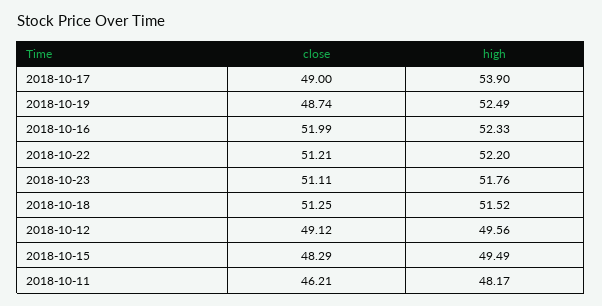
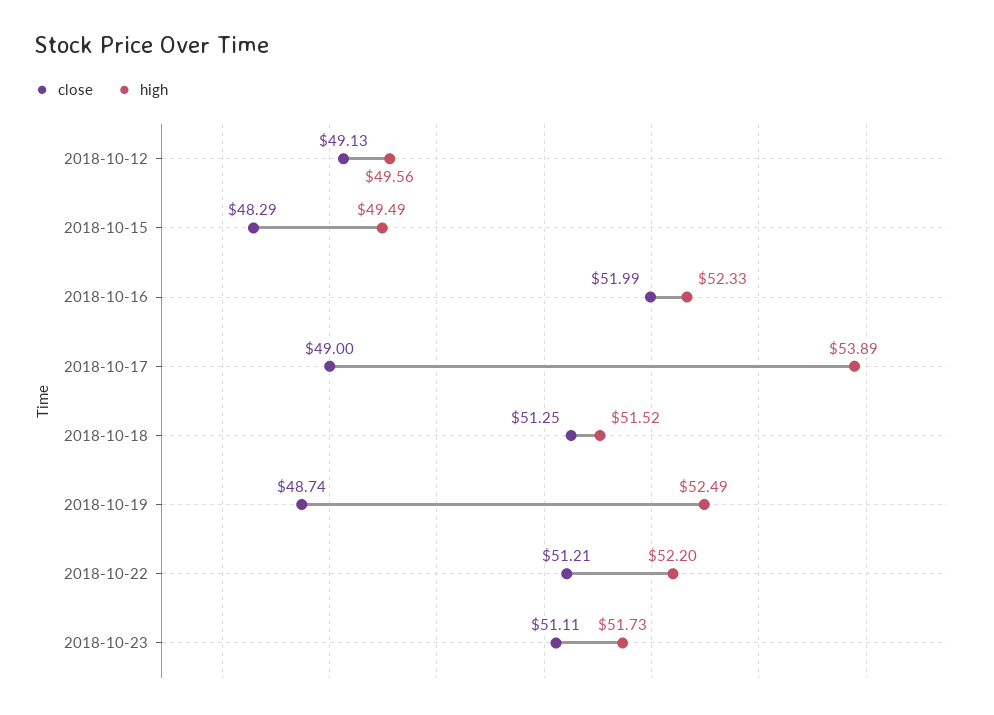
  {
    "close": {
      "2018-10-17": 49,
      "2018-10-19": 48.74,
      "2018-10-16": 51.99,
      "2018-10-22": 51.21,
      "2018-10-23": 51.11,
      "2018-10-18": 51.25,
-     "2018-10-12": 49.12,
+     "2018-10-12": 49.13,
-     "2018-10-15": 48.29,
+     "2018-10-15": 48.29
-     "2018-10-11": 46.21
    },
    "high": {
-     "2018-10-17": 53.9,
+     "2018-10-17": 53.89,
      "2018-10-19": 52.49,
      "2018-10-16": 52.33,
      "2018-10-22": 52.2,
-     "2018-10-23": 51.76,
+     "2018-10-23": 51.73,
      "2018-10-18": 51.52,
      "2018-10-12": 49.56,
-     "2018-10-15": 49.49,
+     "2018-10-15": 49.49
-     "2018-10-11": 48.17
    }
  }

